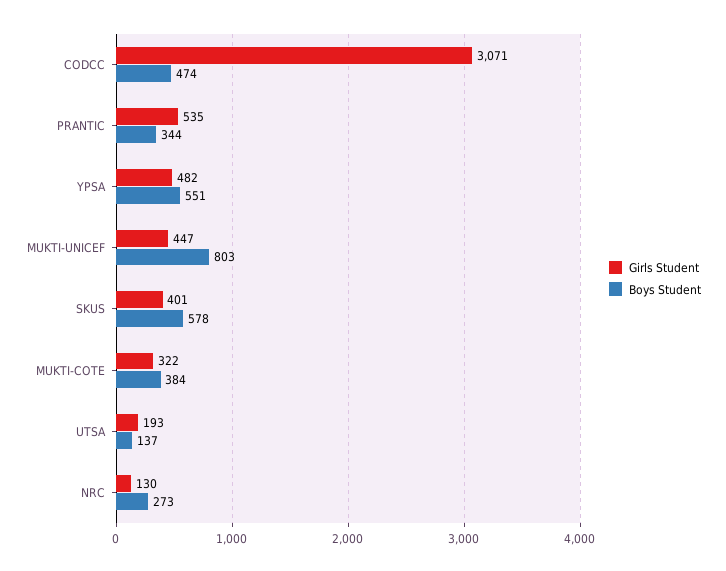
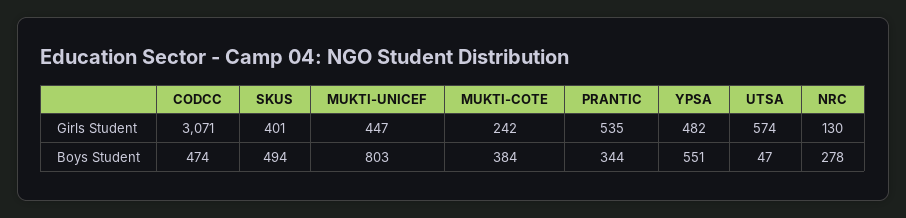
  {
    "Girls Student": {
      "CODCC": 3071,
      "PRANTIC": 535,
      "YPSA": 482,
      "MUKTI-UNICEF": 447,
      "SKUS": 401,
-     "MUKTI-COTE": 322,
+     "MUKTI-COTE": 242,
-     "UTSA": 193,
+     "UTSA": 574,
      "NRC": 130
    },
    "Boys Student": {
      "CODCC": 474,
      "PRANTIC": 344,
      "YPSA": 551,
      "MUKTI-UNICEF": 803,
-     "SKUS": 578,
+     "SKUS": 494,
      "MUKTI-COTE": 384,
-     "UTSA": 137,
+     "UTSA": 47,
-     "NRC": 273
+     "NRC": 278
    }
  }

